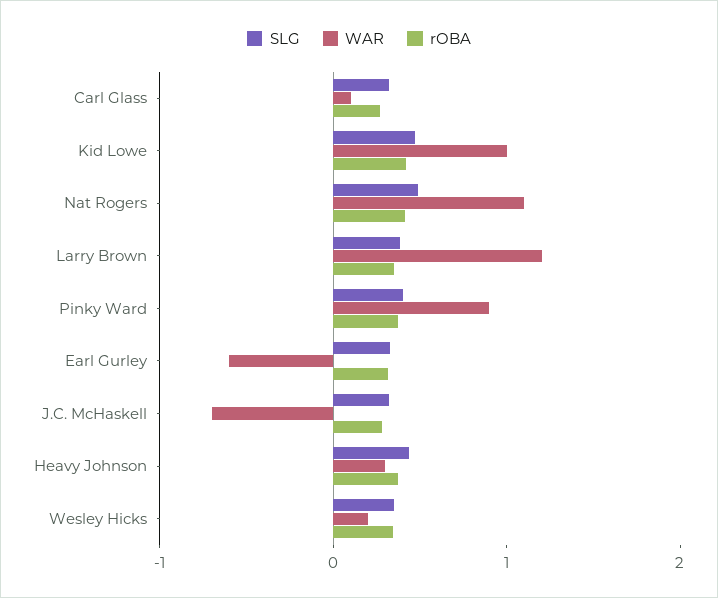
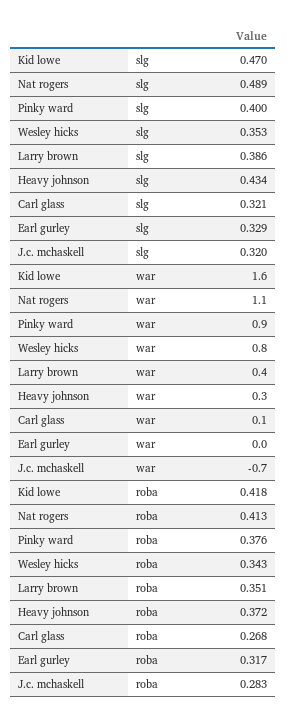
  {
    "SLG": {
      "Carl Glass": 0.321,
      "Kid Lowe": 0.47,
      "Nat Rogers": 0.489,
      "Larry Brown": 0.386,
      "Pinky Ward": 0.4,
      "Earl Gurley": 0.329,
      "J.C. McHaskell": 0.32,
      "Heavy Johnson": 0.434,
      "Wesley Hicks": 0.353
    },
    "WAR": {
      "Carl Glass": 0.1,
-     "Kid Lowe": 1,
+     "Kid Lowe": 1.6,
      "Nat Rogers": 1.1,
-     "Larry Brown": 1.2,
+     "Larry Brown": 0.4,
      "Pinky Ward": 0.9,
-     "Earl Gurley": -0.6,
+     "Earl Gurley": 0,
      "J.C. McHaskell": -0.7,
      "Heavy Johnson": 0.3,
-     "Wesley Hicks": 0.2
+     "Wesley Hicks": 0.8
    },
    "rOBA": {
      "Carl Glass": 0.268,
      "Kid Lowe": 0.418,
      "Nat Rogers": 0.413,
      "Larry Brown": 0.351,
      "Pinky Ward": 0.376,
      "Earl Gurley": 0.317,
      "J.C. McHaskell": 0.283,
      "Heavy Johnson": 0.372,
      "Wesley Hicks": 0.343
    }
  }

